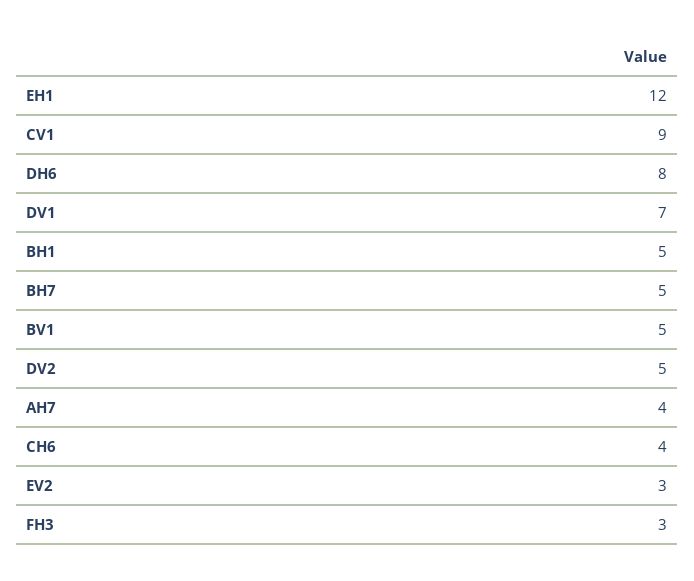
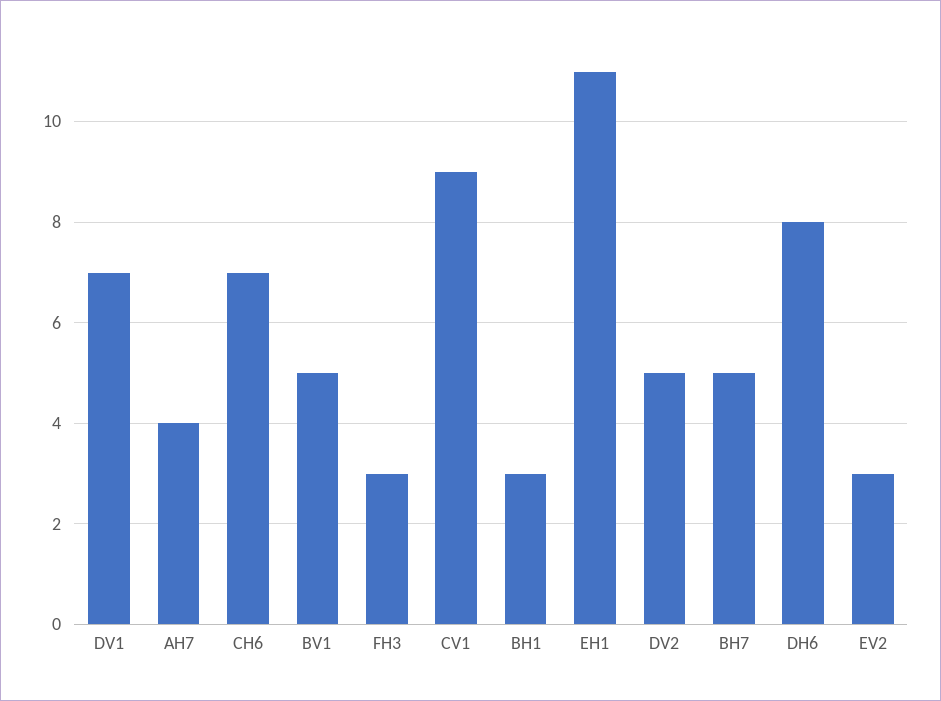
  {
-   "EH1": 12,
+   "EH1": 11,
    "CV1": 9,
    "DH6": 8,
    "DV1": 7,
-   "BH1": 5,
+   "BH1": 3,
    "BH7": 5,
    "BV1": 5,
    "DV2": 5,
    "AH7": 4,
-   "CH6": 4,
+   "CH6": 7,
    "EV2": 3,
    "FH3": 3
  }

